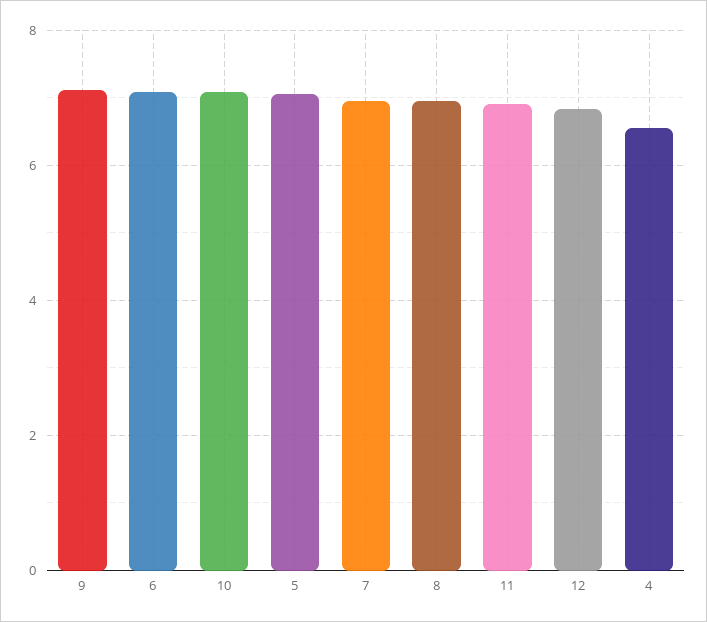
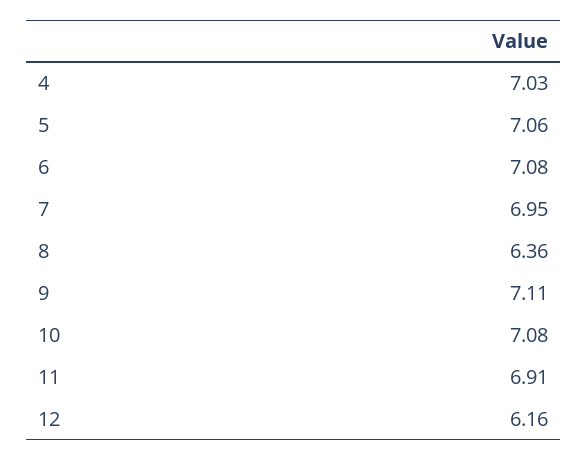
  {
    "9": 7.11,
    "6": 7.08,
    "10": 7.08,
    "5": 7.06,
    "7": 6.95,
-   "8": 7,
+   "8": 6.36,
    "11": 6.91,
-   "12": 6.8,
+   "12": 6.16,
-   "4": 6.6
+   "4": 7.03
  }

